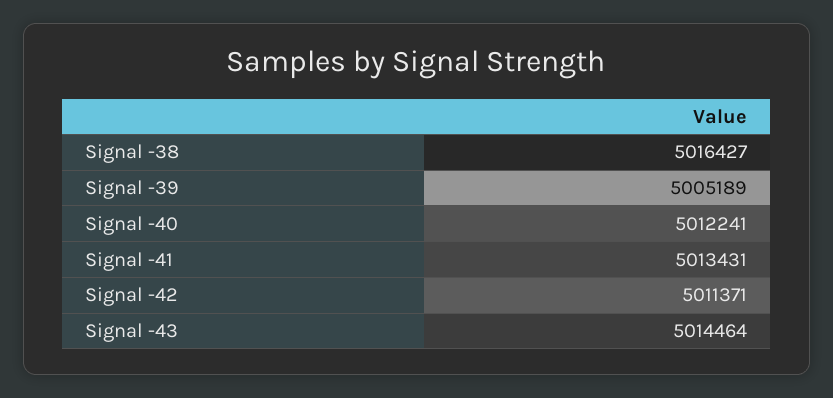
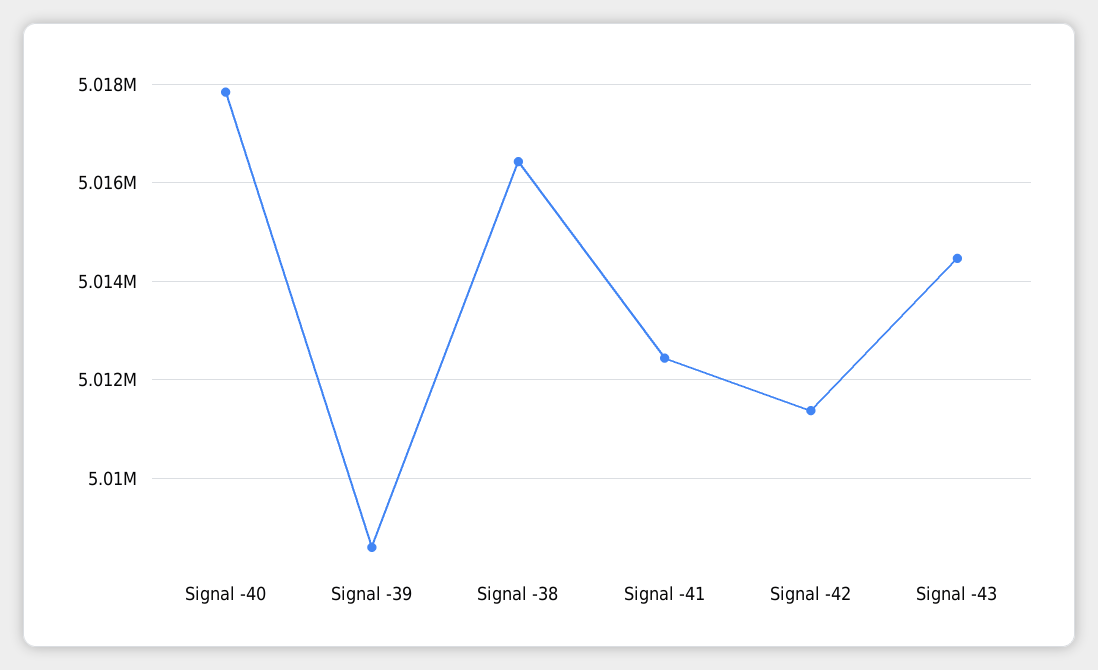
  {
    "Signal -38": 5016427,
-   "Signal -39": 5005189,
+   "Signal -39": 5008600,
-   "Signal -40": 5012241,
+   "Signal -40": 5017800,
-   "Signal -41": 5013431,
+   "Signal -41": 5012400,
    "Signal -42": 5011371,
    "Signal -43": 5014464
  }

